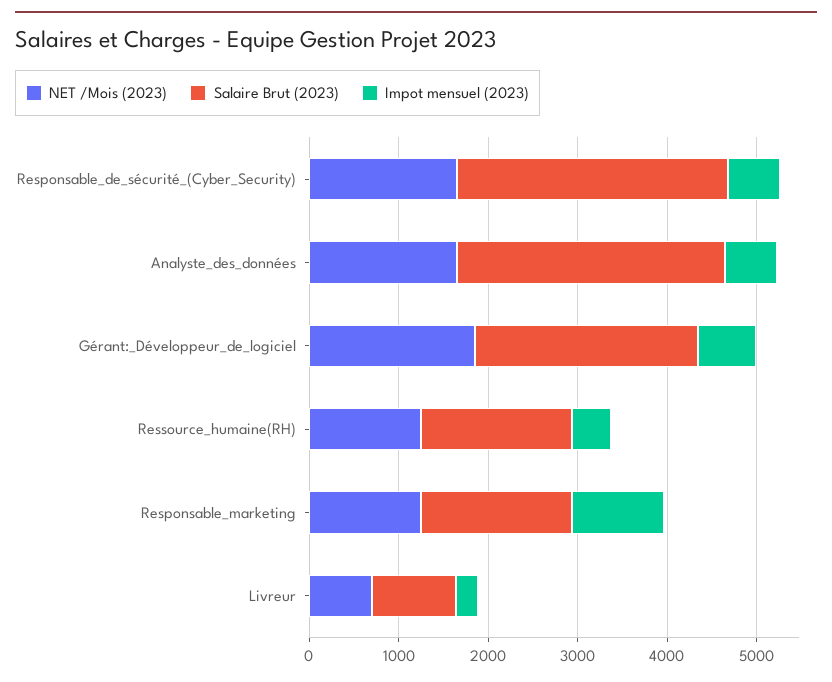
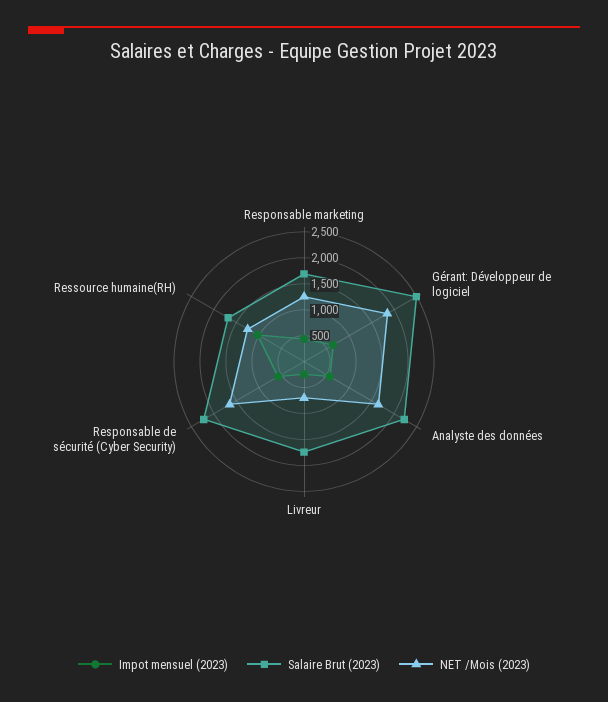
  {
    "NET /Mois (2023)": {
      "Responsable_de_sécurité_(Cyber_Security)": 1600,
      "Analyste_des_données": 1600,
      "Gérant:_Développeur_de_logiciel": 1800,
      "Ressource_humaine(RH)": 1200,
      "Responsable_marketing": 1200,
      "Livreur": 800
    },
    "Salaire Brut (2023)": {
-     "Responsable_de_sécurité_(Cyber_Security)": 3000,
+     "Responsable_de_sécurité_(Cyber_Security)": 2250,
-     "Analyste_des_données": 3000,
+     "Analyste_des_données": 2250,
      "Gérant:_Développeur_de_logiciel": 2400,
      "Ressource_humaine(RH)": 1600,
      "Responsable_marketing": 1600,
-     "Livreur": 1000
+     "Livreur": 1750
    },
    "Impot mensuel (2023)": {
      "Responsable_de_sécurité_(Cyber_Security)": 600,
      "Analyste_des_données": 600,
      "Gérant:_Développeur_de_logiciel": 600,
-     "Ressource_humaine(RH)": 400,
+     "Ressource_humaine(RH)": 1000,
-     "Responsable_marketing": 1000,
+     "Responsable_marketing": 500,
      "Livreur": 200
    }
  }

